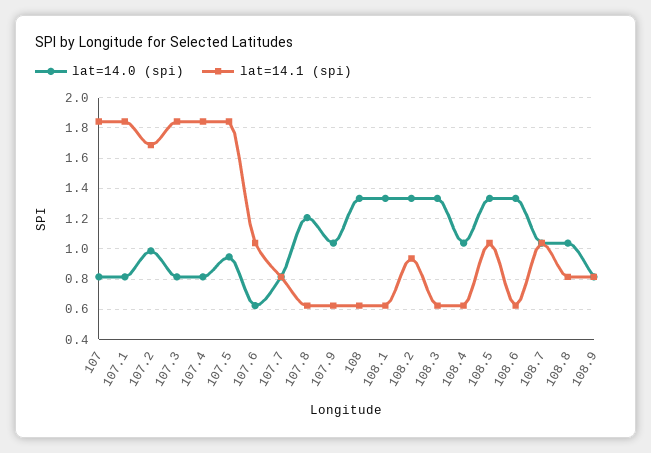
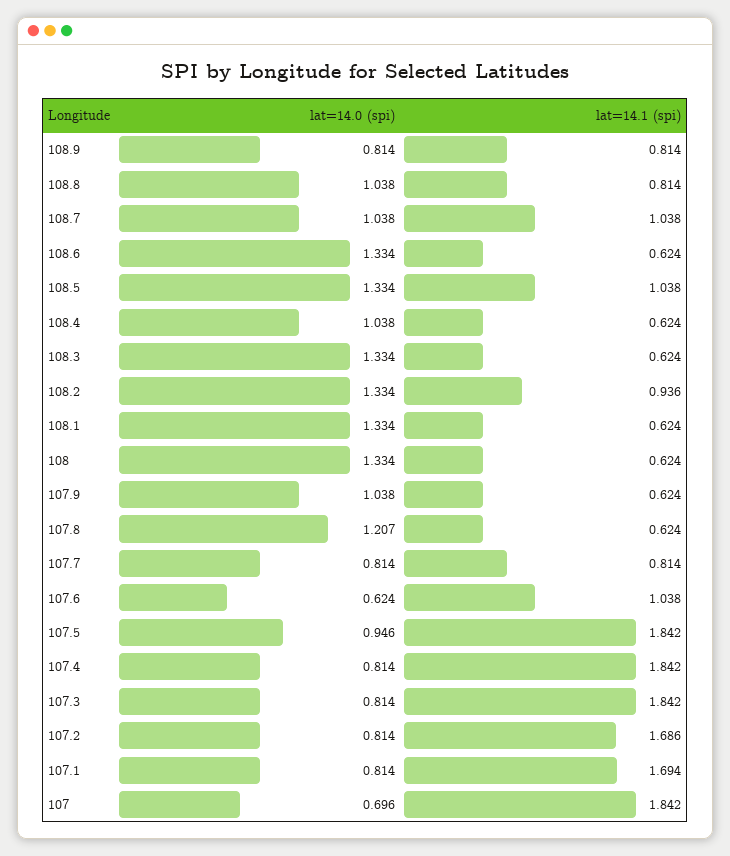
  {
    "lat=14.0 (spi)": {
-     "107": 0.8,
+     "107": 0.696,
      "107.1": 0.814,
-     "107.2": 1,
+     "107.2": 0.814,
      "107.3": 0.814,
      "107.4": 0.814,
      "107.5": 0.946,
      "107.6": 0.624,
      "107.7": 0.814,
      "107.8": 1.207,
      "107.9": 1.038,
      "108": 1.334,
      "108.1": 1.334,
      "108.2": 1.334,
      "108.3": 1.334,
      "108.4": 1.038,
      "108.5": 1.334,
      "108.6": 1.334,
      "108.7": 1.038,
      "108.8": 1.038,
      "108.9": 0.814
    },
    "lat=14.1 (spi)": {
      "107": 1.842,
-     "107.1": 1.85,
+     "107.1": 1.694,
      "107.2": 1.686,
      "107.3": 1.842,
      "107.4": 1.842,
      "107.5": 1.842,
      "107.6": 1.038,
      "107.7": 0.814,
      "107.8": 0.624,
      "107.9": 0.624,
      "108": 0.624,
      "108.1": 0.624,
      "108.2": 0.936,
      "108.3": 0.624,
      "108.4": 0.624,
      "108.5": 1.038,
      "108.6": 0.624,
      "108.7": 1.038,
      "108.8": 0.814,
      "108.9": 0.814
    }
  }

